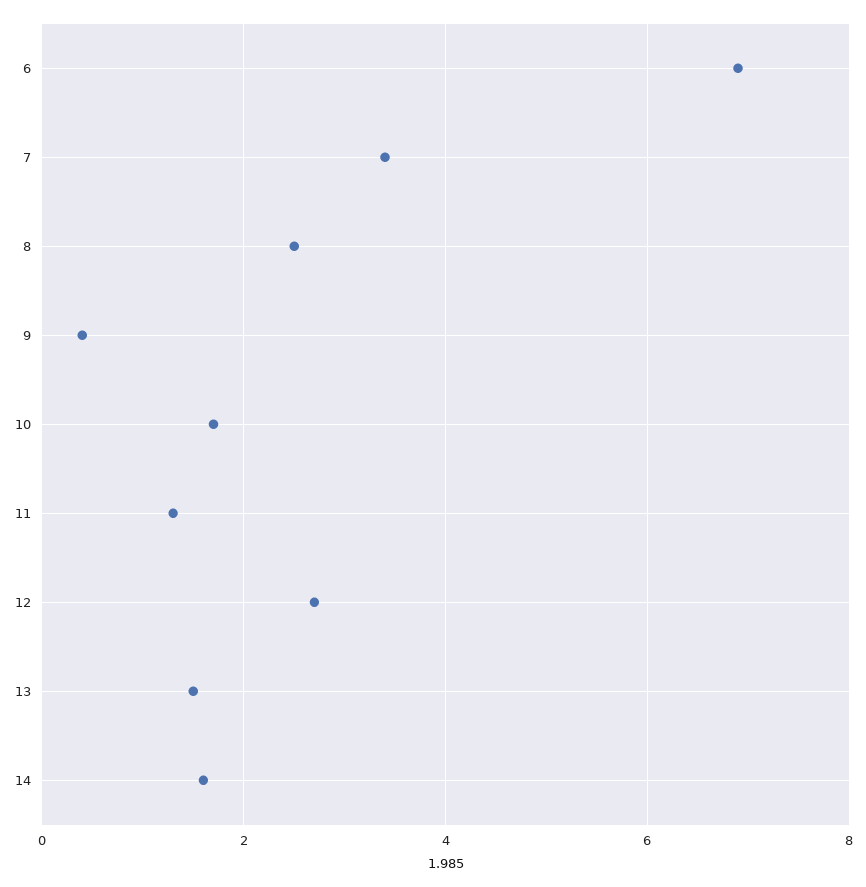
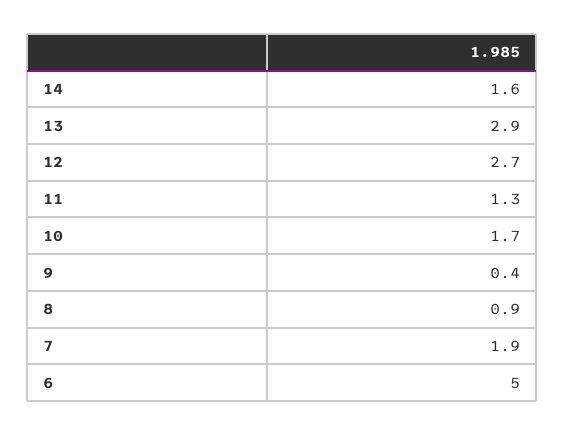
  {
-   "6": 7,
+   "6": 5,
-   "7": 3.5,
+   "7": 1.9,
-   "8": 2.5,
+   "8": 0.9,
    "9": 0.4,
    "10": 1.7,
    "11": 1.3,
    "12": 2.7,
-   "13": 1.5,
+   "13": 2.9,
    "14": 1.6
  }

